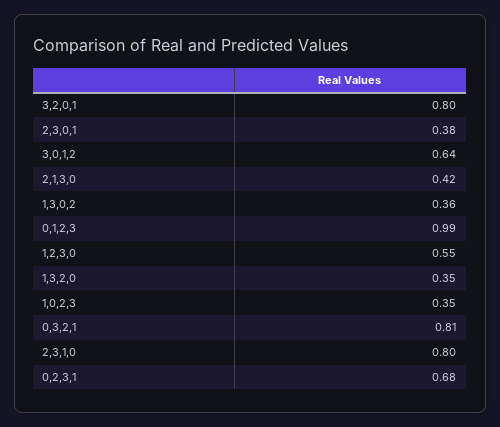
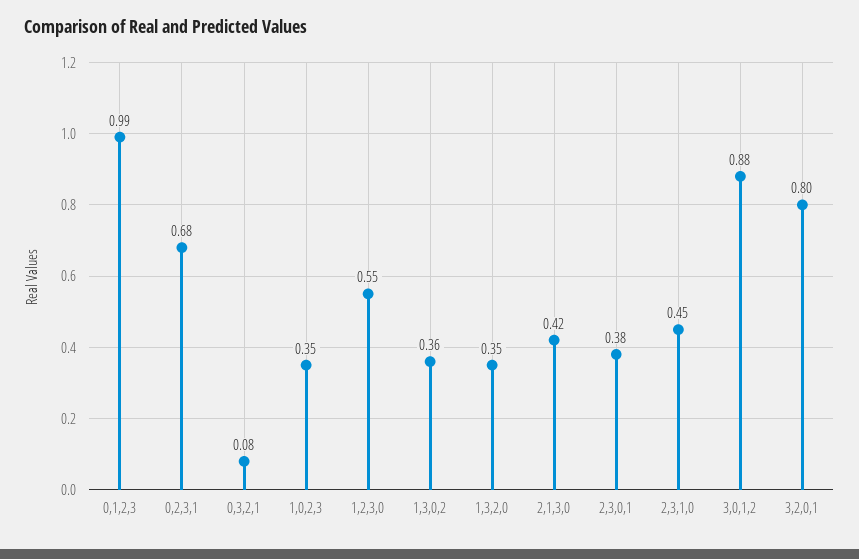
  {
    "3,2,0,1": 0.8,
    "2,3,0,1": 0.38,
-   "3,0,1,2": 0.64,
+   "3,0,1,2": 0.88,
    "2,1,3,0": 0.42,
    "1,3,0,2": 0.36,
    "0,1,2,3": 0.99,
    "1,2,3,0": 0.55,
    "1,3,2,0": 0.35,
    "1,0,2,3": 0.35,
-   "0,3,2,1": 0.81,
+   "0,3,2,1": 0.08,
-   "2,3,1,0": 0.8,
+   "2,3,1,0": 0.45,
    "0,2,3,1": 0.68
  }

